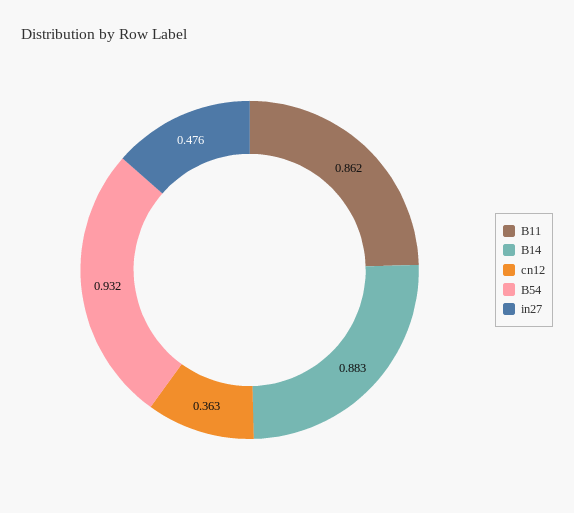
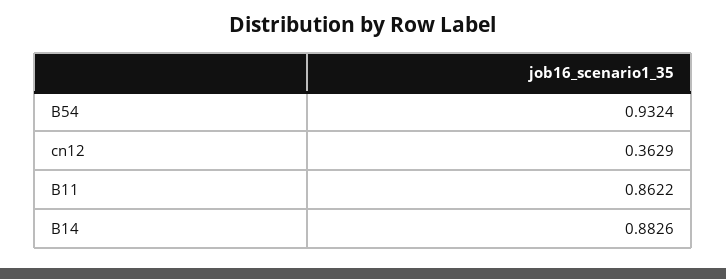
  {
    "B11": 0.8622,
    "B14": 0.8826,
    "cn12": 0.3629,
-   "B54": 0.9324,
+   "B54": 0.9324
-   "in27": 0.476
  }

